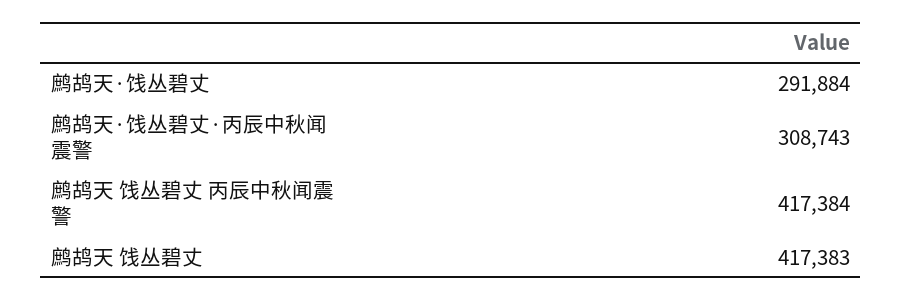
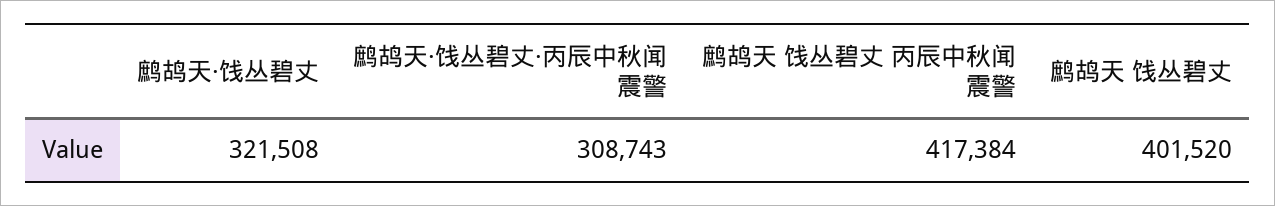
  {
-   "鹧鸪天·饯丛碧丈": 291884,
+   "鹧鸪天·饯丛碧丈": 321508,
    "鹧鸪天·饯丛碧丈·丙辰中秋闻震警": 308743,
    "鹧鸪天 饯丛碧丈 丙辰中秋闻震警": 417384,
-   "鹧鸪天 饯丛碧丈": 417383
+   "鹧鸪天 饯丛碧丈": 401520
  }

